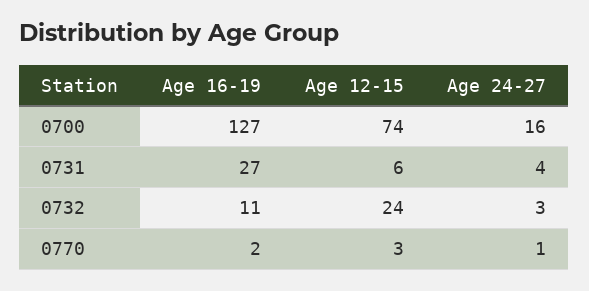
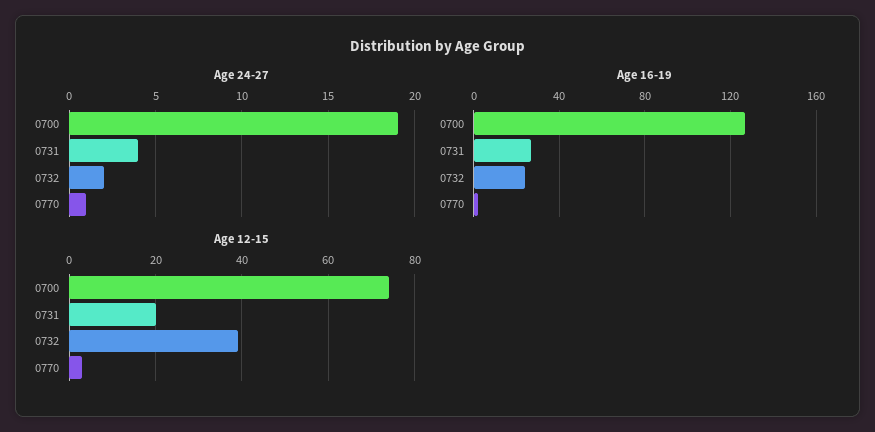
  {
    "Age 16-19": {
      "0700": 127,
      "0731": 27,
-     "0732": 11,
+     "0732": 25,
      "0770": 2
    },
    "Age 12-15": {
      "0700": 74,
-     "0731": 6,
+     "0731": 20,
-     "0732": 24,
+     "0732": 40,
      "0770": 3
    },
    "Age 24-27": {
-     "0700": 16,
+     "0700": 19,
      "0731": 4,
-     "0732": 3,
+     "0732": 2,
      "0770": 1
    }
  }

